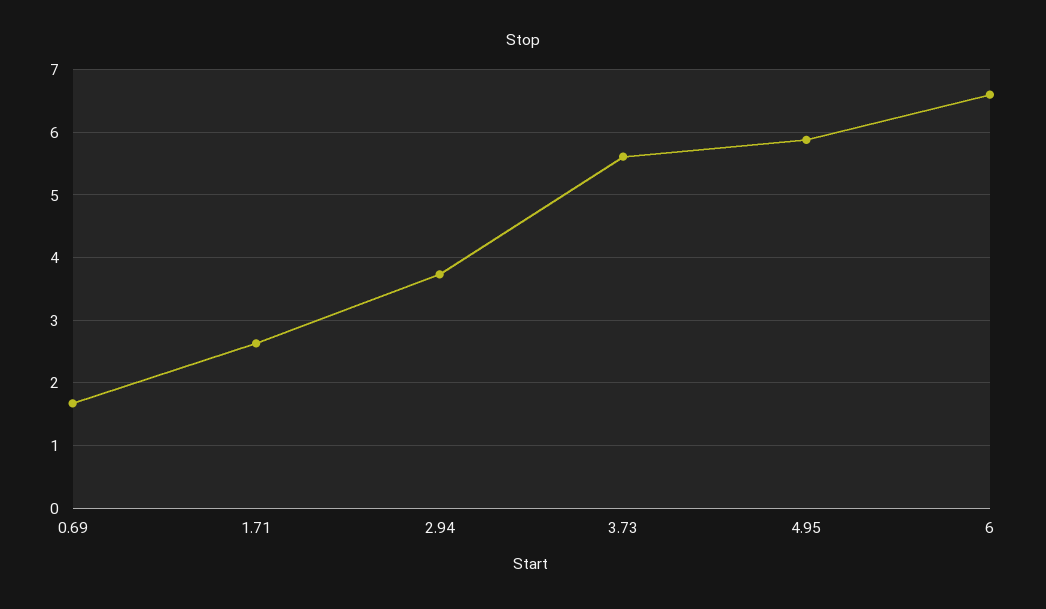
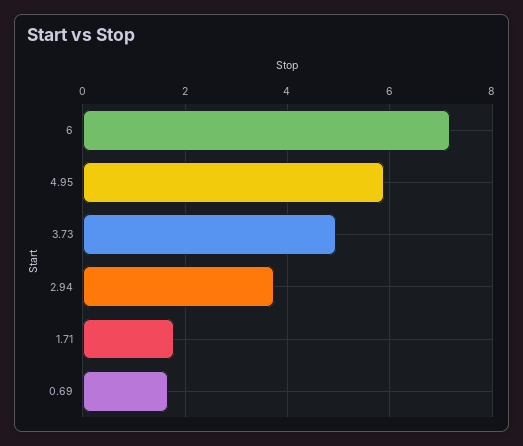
  {
    "0.69": 1.7,
-   "1.71": 2.6,
+   "1.71": 1.8,
    "2.94": 3.7,
-   "3.73": 5.6,
+   "3.73": 5,
    "4.95": 5.9,
-   "6": 6.6
+   "6": 7.2
  }

